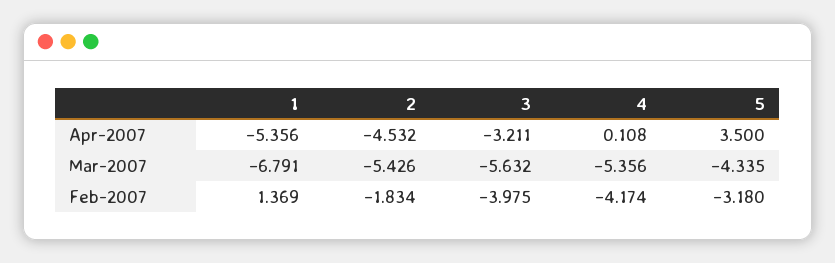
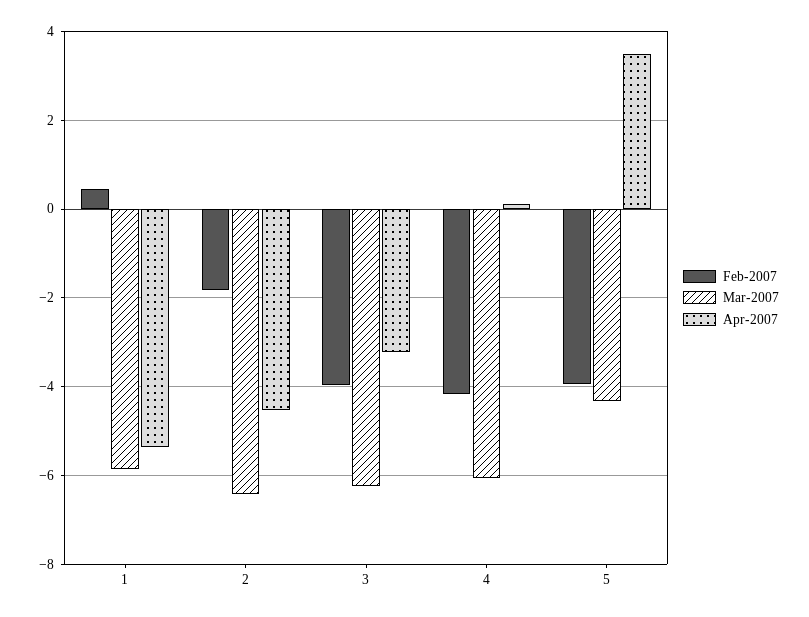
  {
    "Apr-2007": {
      "1": -5.356,
      "2": -4.532,
      "3": -3.211,
      "4": 0.108,
      "5": 3.5
    },
    "Mar-2007": {
-     "1": -6.791,
+     "1": -5.8,
-     "2": -5.426,
+     "2": -6.4,
-     "3": -5.632,
+     "3": -6.2,
-     "4": -5.356,
+     "4": -6,
      "5": -4.335
    },
    "Feb-2007": {
-     "1": 1.369,
+     "1": 0.4,
      "2": -1.834,
      "3": -3.975,
      "4": -4.174,
-     "5": -3.18
+     "5": -4
    }
  }

